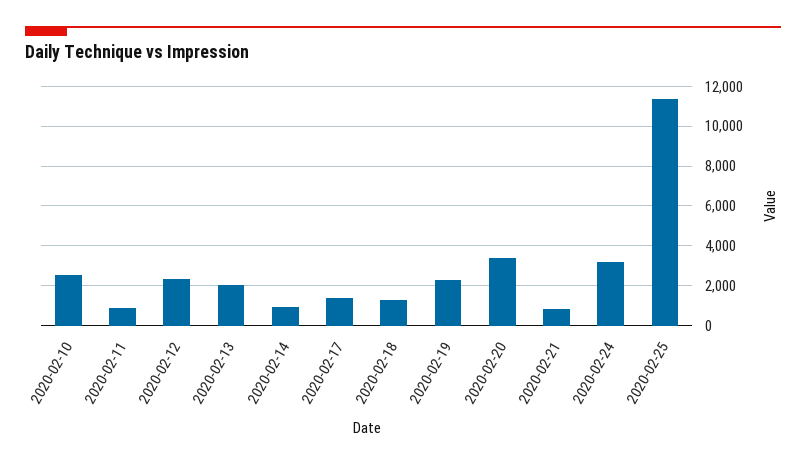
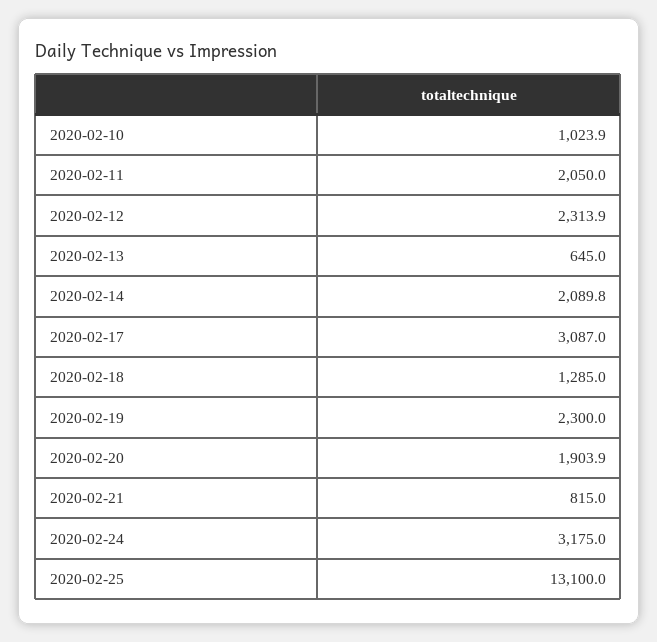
  {
-   "2020-02-10": 2500,
+   "2020-02-10": 1023.9,
-   "2020-02-11": 1000,
+   "2020-02-11": 2050,
    "2020-02-12": 2313.9,
-   "2020-02-13": 2000,
+   "2020-02-13": 645,
-   "2020-02-14": 1000,
+   "2020-02-14": 2089.8,
-   "2020-02-17": 1500,
+   "2020-02-17": 3087,
    "2020-02-18": 1285,
    "2020-02-19": 2300,
-   "2020-02-20": 3500,
+   "2020-02-20": 1903.9,
    "2020-02-21": 815,
    "2020-02-24": 3175,
-   "2020-02-25": 11500
+   "2020-02-25": 13100
  }

